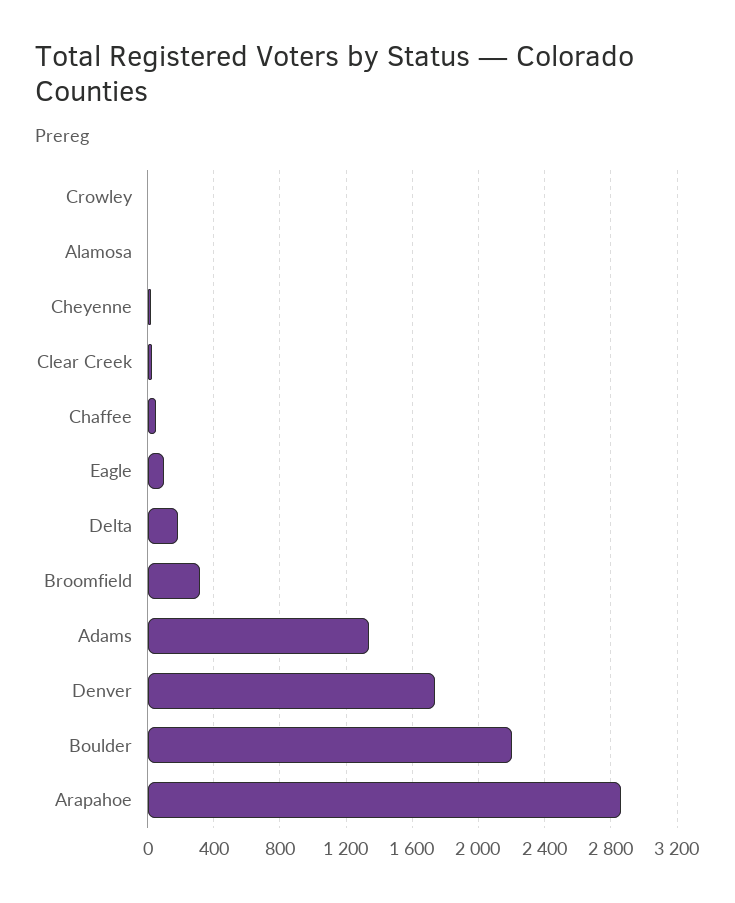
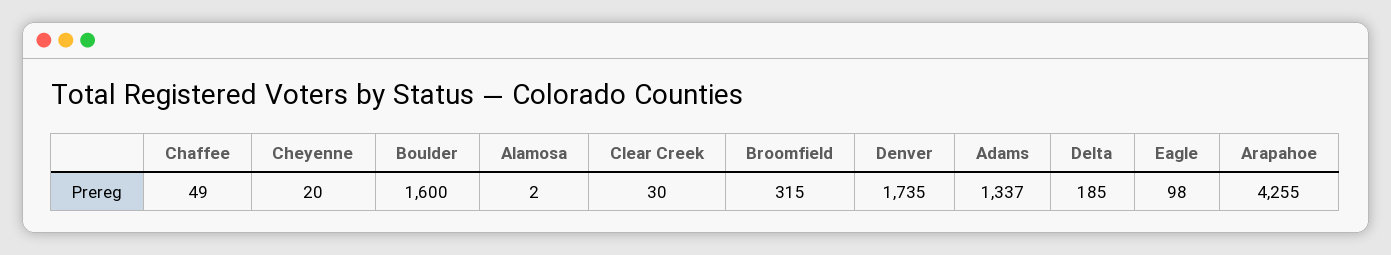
  {
-   "Crowley": 0,
    "Alamosa": 2,
    "Cheyenne": 20,
    "Clear Creek": 30,
    "Chaffee": 49,
    "Eagle": 98,
    "Delta": 185,
    "Broomfield": 315,
    "Adams": 1337,
    "Denver": 1735,
-   "Boulder": 2200,
+   "Boulder": 1600,
-   "Arapahoe": 2850
+   "Arapahoe": 4255
  }

